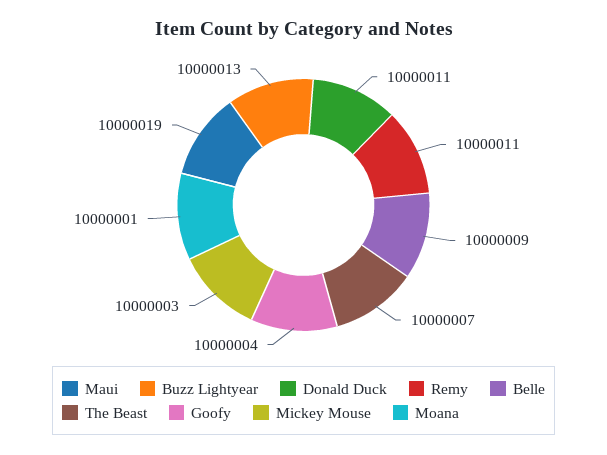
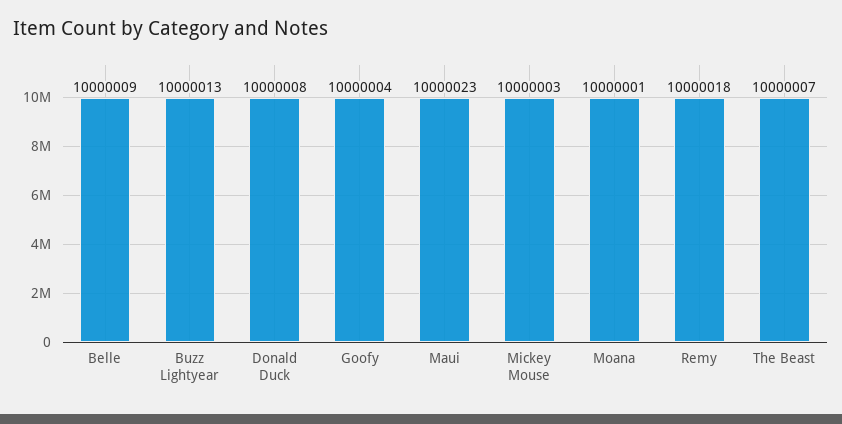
  {
-   "Maui": 10000019,
+   "Maui": 10000023,
    "Buzz Lightyear": 10000013,
-   "Donald Duck": 10000011,
+   "Donald Duck": 10000008,
-   "Remy": 10000011,
+   "Remy": 10000018,
    "Belle": 10000009,
    "The Beast": 10000007,
    "Goofy": 10000004,
    "Mickey Mouse": 10000003,
    "Moana": 10000001
  }

